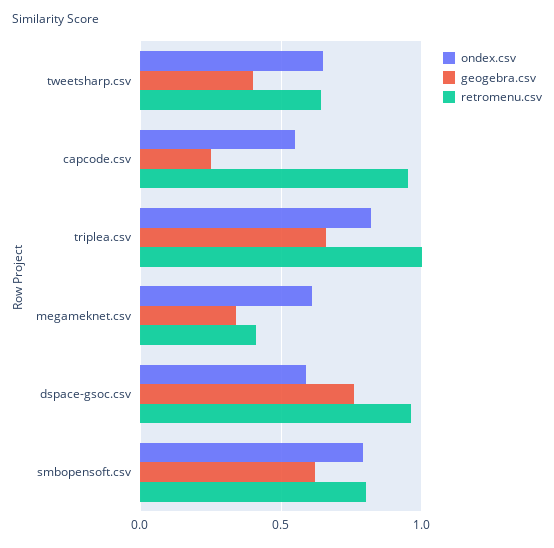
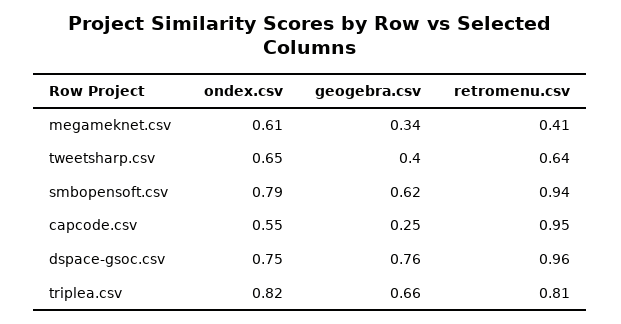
  {
    "ondex.csv": {
      "tweetsharp.csv": 0.65,
      "capcode.csv": 0.55,
      "triplea.csv": 0.82,
      "megameknet.csv": 0.61,
-     "dspace-gsoc.csv": 0.6,
+     "dspace-gsoc.csv": 0.75,
      "smbopensoft.csv": 0.79
    },
    "geogebra.csv": {
      "tweetsharp.csv": 0.4,
      "capcode.csv": 0.25,
      "triplea.csv": 0.66,
      "megameknet.csv": 0.34,
      "dspace-gsoc.csv": 0.76,
      "smbopensoft.csv": 0.62
    },
    "retromenu.csv": {
      "tweetsharp.csv": 0.64,
      "capcode.csv": 0.95,
-     "triplea.csv": 1,
+     "triplea.csv": 0.81,
      "megameknet.csv": 0.41,
      "dspace-gsoc.csv": 0.96,
-     "smbopensoft.csv": 0.8
+     "smbopensoft.csv": 0.94
    }
  }

